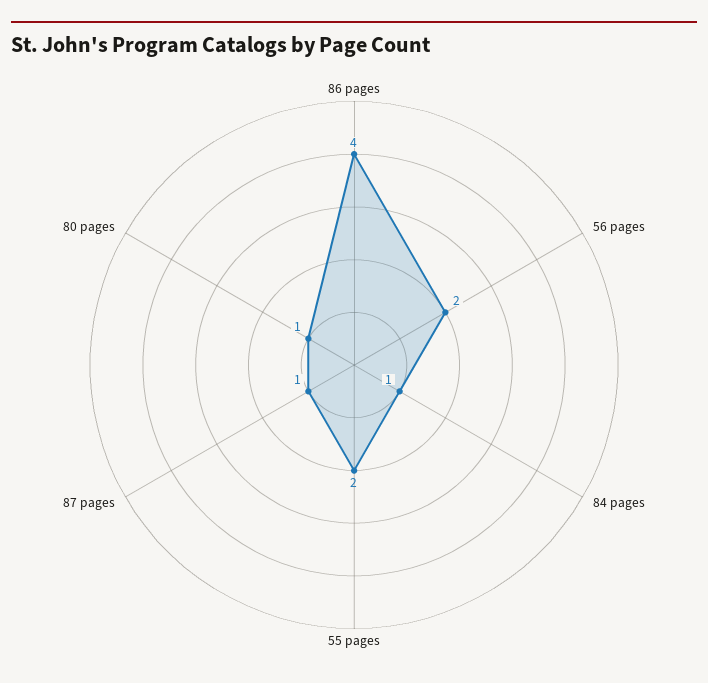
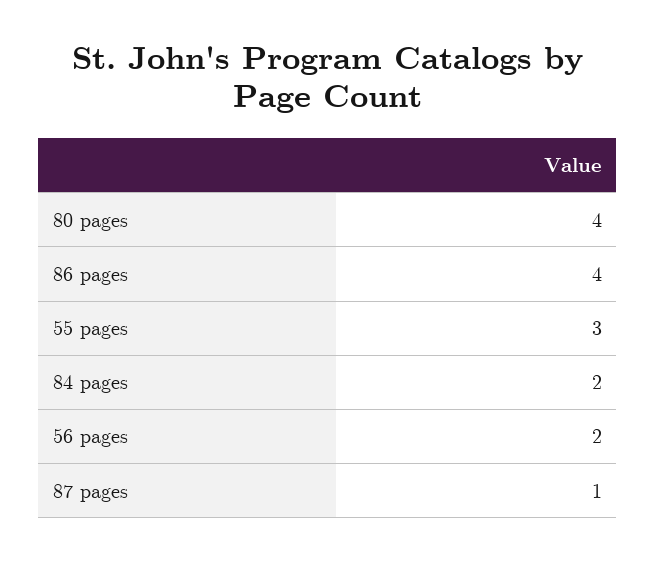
  {
    "86 pages": 4,
    "56 pages": 2,
-   "84 pages": 1,
+   "84 pages": 2,
-   "55 pages": 2,
+   "55 pages": 3,
    "87 pages": 1,
-   "80 pages": 1
+   "80 pages": 4
  }

